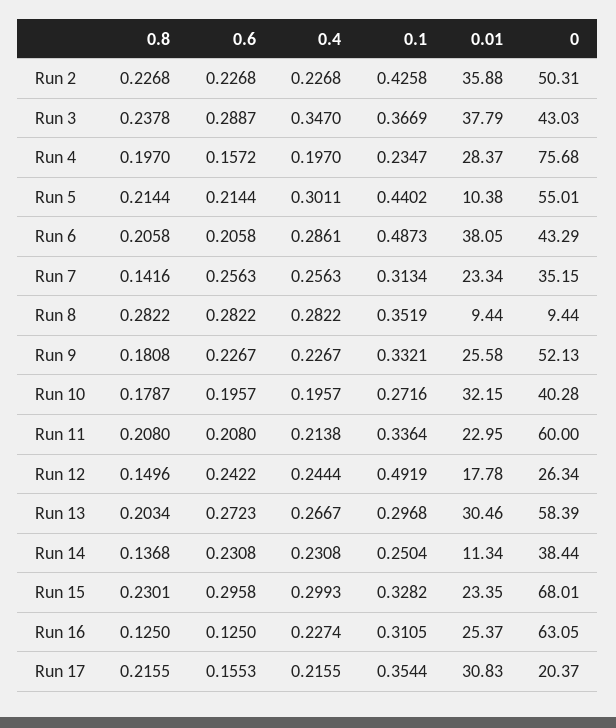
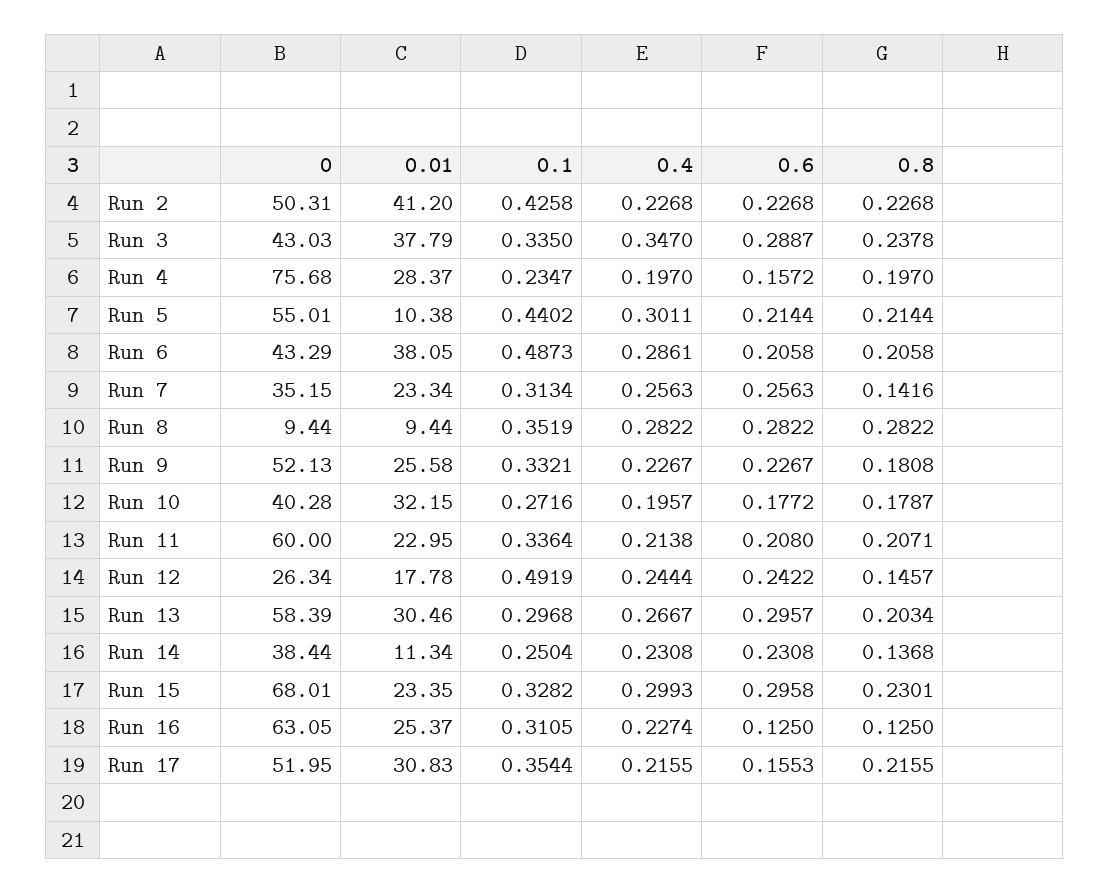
  {
    "0.8": {
      "Run 2": 0.2268,
      "Run 3": 0.2378,
      "Run 4": 0.197,
      "Run 5": 0.2144,
      "Run 6": 0.2058,
      "Run 7": 0.1416,
      "Run 8": 0.2822,
      "Run 9": 0.1808,
      "Run 10": 0.1787,
-     "Run 11": 0.208,
+     "Run 11": 0.2071,
-     "Run 12": 0.1496,
+     "Run 12": 0.1457,
      "Run 13": 0.2034,
      "Run 14": 0.1368,
      "Run 15": 0.2301,
      "Run 16": 0.125,
      "Run 17": 0.2155
    },
    "0.6": {
      "Run 2": 0.2268,
      "Run 3": 0.2887,
      "Run 4": 0.1572,
      "Run 5": 0.2144,
      "Run 6": 0.2058,
      "Run 7": 0.2563,
      "Run 8": 0.2822,
      "Run 9": 0.2267,
-     "Run 10": 0.1957,
+     "Run 10": 0.1772,
      "Run 11": 0.208,
      "Run 12": 0.2422,
-     "Run 13": 0.2723,
+     "Run 13": 0.2957,
      "Run 14": 0.2308,
      "Run 15": 0.2958,
      "Run 16": 0.125,
      "Run 17": 0.1553
    },
    "0.4": {
      "Run 2": 0.2268,
      "Run 3": 0.347,
      "Run 4": 0.197,
      "Run 5": 0.3011,
      "Run 6": 0.2861,
      "Run 7": 0.2563,
      "Run 8": 0.2822,
      "Run 9": 0.2267,
      "Run 10": 0.1957,
      "Run 11": 0.2138,
      "Run 12": 0.2444,
      "Run 13": 0.2667,
      "Run 14": 0.2308,
      "Run 15": 0.2993,
      "Run 16": 0.2274,
      "Run 17": 0.2155
    },
    "0.1": {
      "Run 2": 0.4258,
-     "Run 3": 0.3669,
+     "Run 3": 0.335,
      "Run 4": 0.2347,
      "Run 5": 0.4402,
      "Run 6": 0.4873,
      "Run 7": 0.3134,
      "Run 8": 0.3519,
      "Run 9": 0.3321,
      "Run 10": 0.2716,
      "Run 11": 0.3364,
      "Run 12": 0.4919,
      "Run 13": 0.2968,
      "Run 14": 0.2504,
      "Run 15": 0.3282,
      "Run 16": 0.3105,
      "Run 17": 0.3544
    },
    "0.01": {
-     "Run 2": 35.88,
+     "Run 2": 41.2,
      "Run 3": 37.79,
      "Run 4": 28.37,
      "Run 5": 10.38,
      "Run 6": 38.05,
      "Run 7": 23.34,
      "Run 8": 9.44,
      "Run 9": 25.58,
      "Run 10": 32.15,
      "Run 11": 22.95,
      "Run 12": 17.78,
      "Run 13": 30.46,
      "Run 14": 11.34,
      "Run 15": 23.35,
      "Run 16": 25.37,
      "Run 17": 30.83
    },
    "0": {
      "Run 2": 50.31,
      "Run 3": 43.03,
      "Run 4": 75.68,
      "Run 5": 55.01,
      "Run 6": 43.29,
      "Run 7": 35.15,
      "Run 8": 9.44,
      "Run 9": 52.13,
      "Run 10": 40.28,
      "Run 11": 60,
      "Run 12": 26.34,
      "Run 13": 58.39,
      "Run 14": 38.44,
      "Run 15": 68.01,
      "Run 16": 63.05,
-     "Run 17": 20.37
+     "Run 17": 51.95
    }
  }

